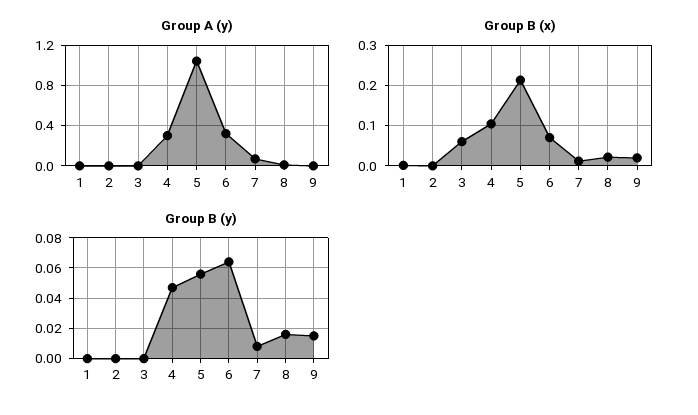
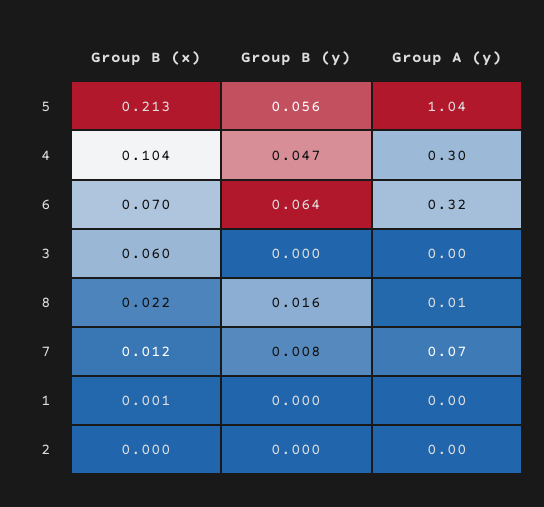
  {
    "Group A (y)": {
      "1": 0,
      "2": 0,
      "3": 0,
      "4": 0.3,
      "5": 1.04,
      "6": 0.32,
      "7": 0.07,
-     "8": 0.01,
+     "8": 0.01
-     "9": 0
    },
    "Group B (x)": {
      "1": 0.001,
      "2": 0,
      "3": 0.06,
      "4": 0.104,
      "5": 0.213,
      "6": 0.07,
      "7": 0.012,
-     "8": 0.022,
+     "8": 0.022
-     "9": 0.02
    },
    "Group B (y)": {
      "1": 0,
      "2": 0,
      "3": 0,
      "4": 0.047,
      "5": 0.056,
      "6": 0.064,
      "7": 0.008,
-     "8": 0.016,
+     "8": 0.016
-     "9": 0.015
    }
  }

